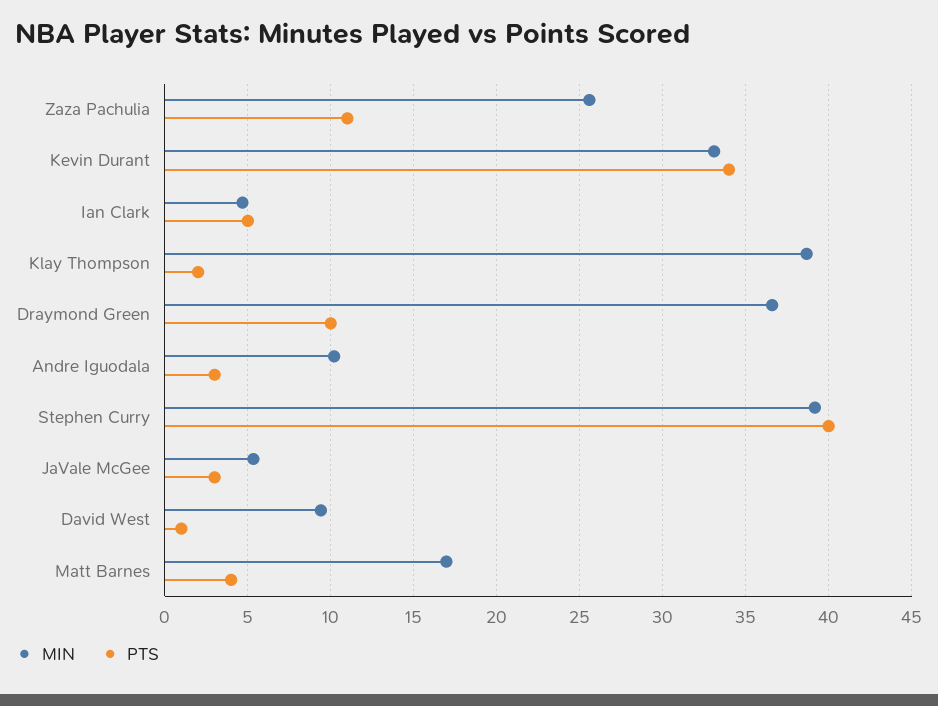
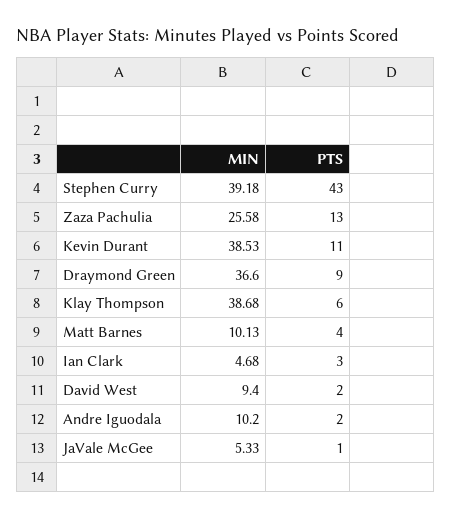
  {
    "MIN": {
      "Zaza Pachulia": 25.58,
-     "Kevin Durant": 33,
+     "Kevin Durant": 38.53,
      "Ian Clark": 4.68,
      "Klay Thompson": 38.68,
      "Draymond Green": 36.6,
      "Andre Iguodala": 10.2,
      "Stephen Curry": 39.18,
      "JaVale McGee": 5.33,
      "David West": 9.4,
-     "Matt Barnes": 17
+     "Matt Barnes": 10.13
    },
    "PTS": {
-     "Zaza Pachulia": 11,
+     "Zaza Pachulia": 13,
-     "Kevin Durant": 34,
+     "Kevin Durant": 11,
-     "Ian Clark": 5,
+     "Ian Clark": 3,
-     "Klay Thompson": 2,
+     "Klay Thompson": 6,
-     "Draymond Green": 10,
+     "Draymond Green": 9,
-     "Andre Iguodala": 3,
+     "Andre Iguodala": 2,
-     "Stephen Curry": 40,
+     "Stephen Curry": 43,
-     "JaVale McGee": 3,
+     "JaVale McGee": 1,
-     "David West": 1,
+     "David West": 2,
      "Matt Barnes": 4
    }
  }

